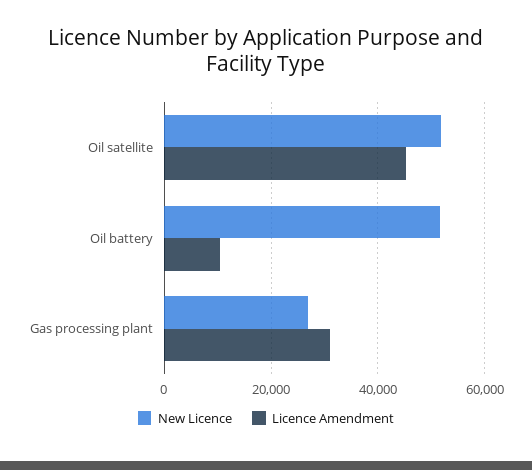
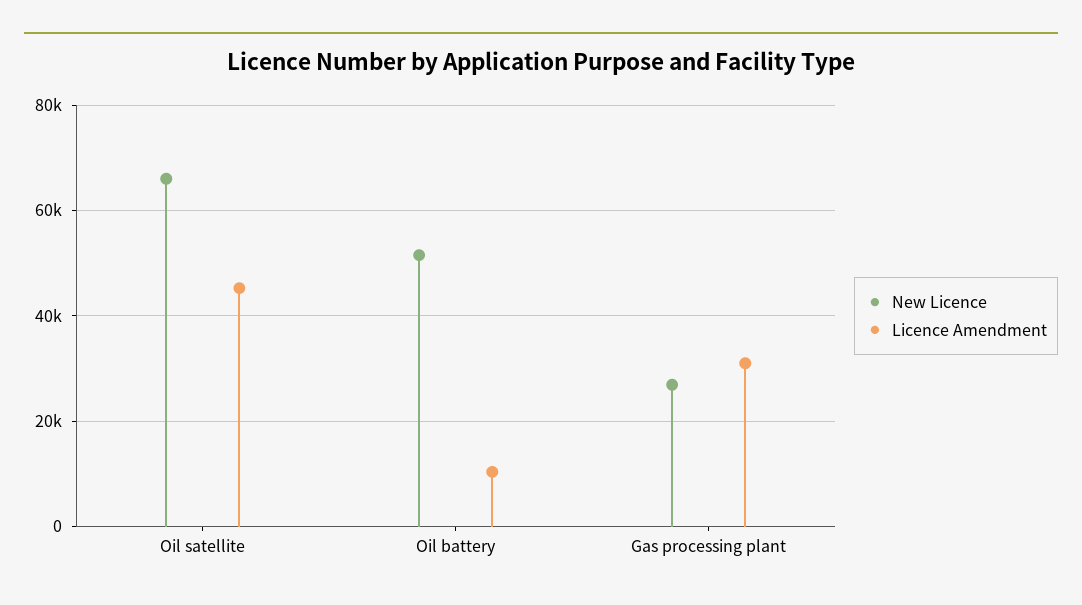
  {
    "New Licence": {
-     "Oil satellite": 52000,
+     "Oil satellite": 66000,
      "Oil battery": 52000,
      "Gas processing plant": 26000
    },
    "Licence Amendment": {
      "Oil satellite": 46000,
      "Oil battery": 10000,
      "Gas processing plant": 32000
    }
  }

